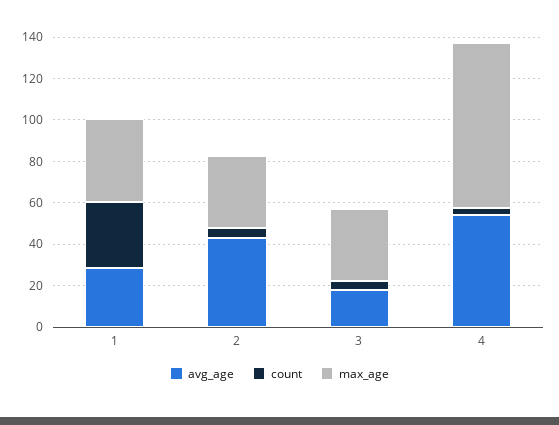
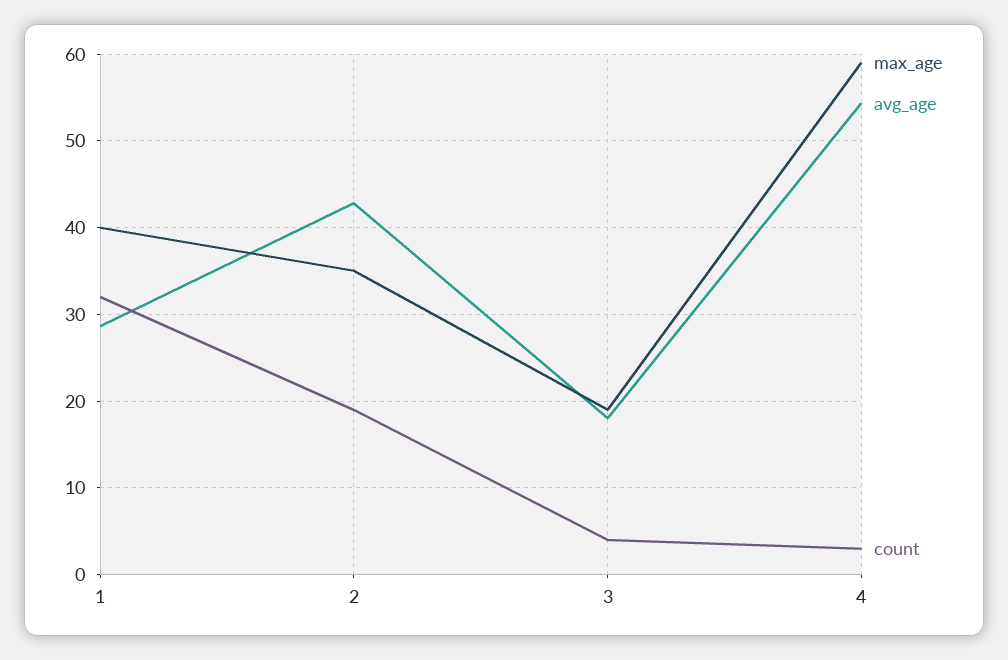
  {
    "avg_age": {
      "1": 29,
      "2": 43,
      "3": 18,
      "4": 54
    },
    "count": {
      "1": 32,
-     "2": 5,
+     "2": 19,
      "3": 4,
      "4": 3
    },
    "max_age": {
      "1": 40,
      "2": 35,
-     "3": 35,
+     "3": 19,
-     "4": 80
+     "4": 59
    }
  }

